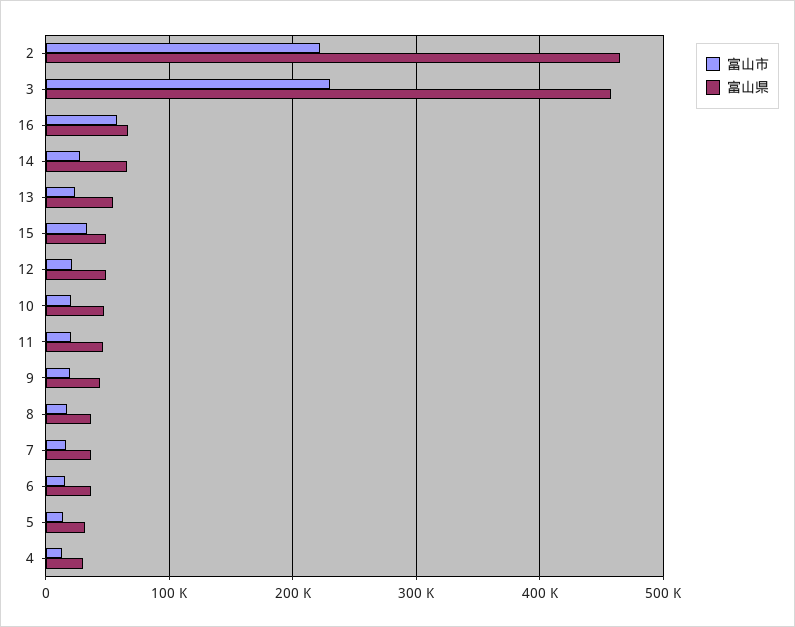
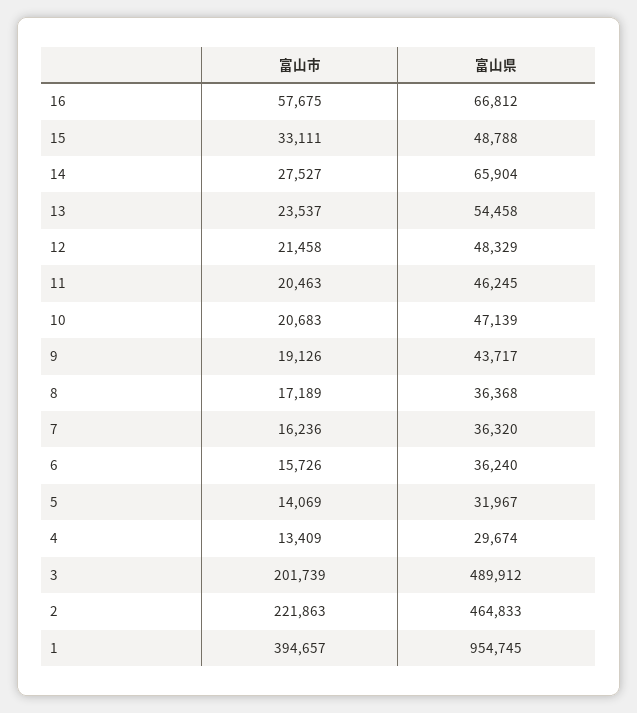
  {
    "富山市": {
      "2": 221863,
-     "3": 230000,
+     "3": 201739,
      "16": 57675,
      "14": 27527,
      "13": 23537,
      "15": 33111,
      "12": 21458,
      "10": 20683,
      "11": 20463,
      "9": 19126,
      "8": 17189,
      "7": 16236,
      "6": 15726,
      "5": 14069,
-     "4": 13409
+     "4": 13409,
+     "1": 394657
    },
    "富山県": {
      "2": 464833,
-     "3": 460000,
+     "3": 489912,
      "16": 66812,
      "14": 65904,
      "13": 54458,
      "15": 48788,
      "12": 48329,
      "10": 47139,
      "11": 46245,
      "9": 43717,
      "8": 36368,
      "7": 36320,
      "6": 36240,
      "5": 31967,
-     "4": 29674
+     "4": 29674,
+     "1": 954745
    }
  }

